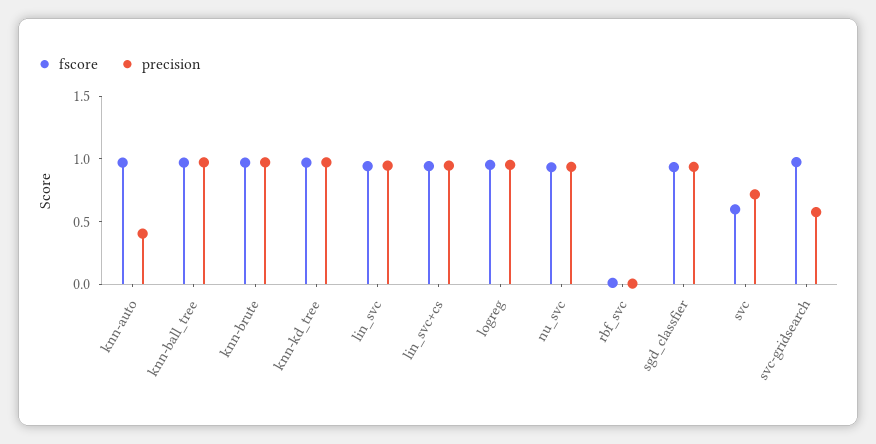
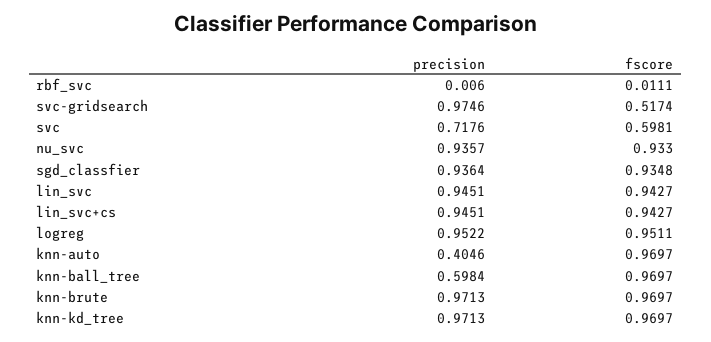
  {
    "fscore": {
      "knn-auto": 0.9697,
      "knn-ball_tree": 0.9697,
      "knn-brute": 0.9697,
      "knn-kd_tree": 0.9697,
      "lin_svc": 0.9427,
      "lin_svc+cs": 0.9427,
      "logreg": 0.9511,
      "nu_svc": 0.933,
      "rbf_svc": 0.0111,
      "sgd_classfier": 0.9348,
      "svc": 0.5981,
-     "svc-gridsearch": 1
+     "svc-gridsearch": 0.5174
    },
    "precision": {
      "knn-auto": 0.4046,
-     "knn-ball_tree": 1,
+     "knn-ball_tree": 0.5984,
      "knn-brute": 0.9713,
      "knn-kd_tree": 0.9713,
      "lin_svc": 0.9451,
      "lin_svc+cs": 0.9451,
      "logreg": 0.9522,
      "nu_svc": 0.9357,
      "rbf_svc": 0.006,
      "sgd_classfier": 0.9364,
      "svc": 0.7176,
-     "svc-gridsearch": 0.6
+     "svc-gridsearch": 0.9746
    }
  }

